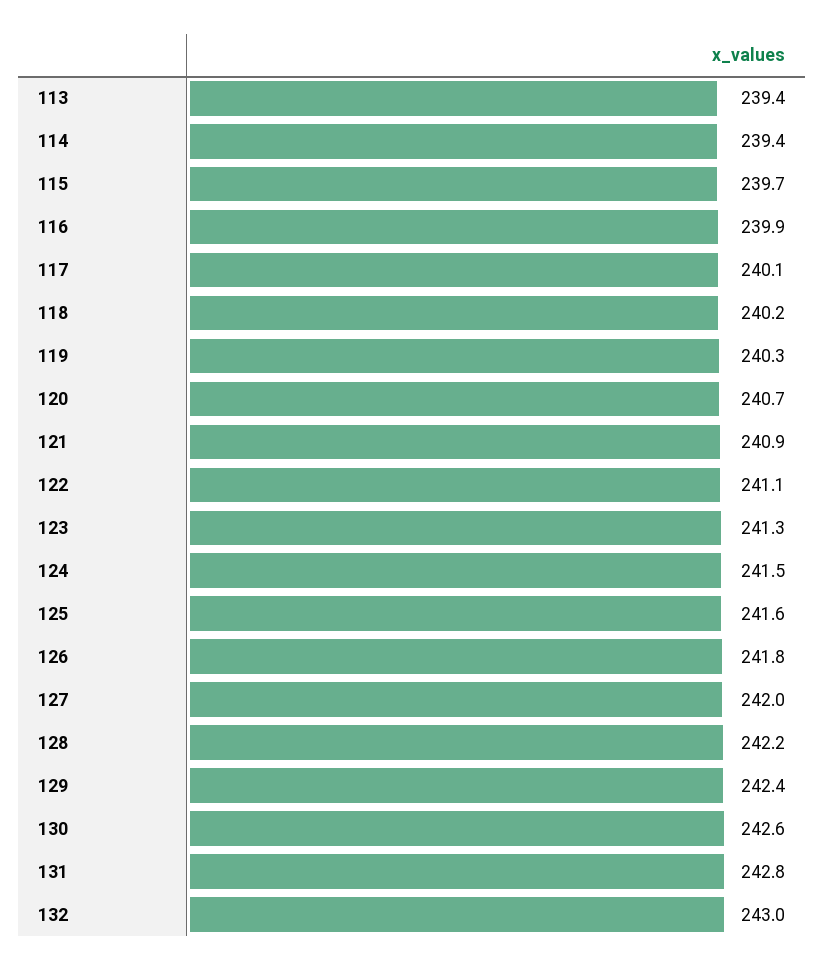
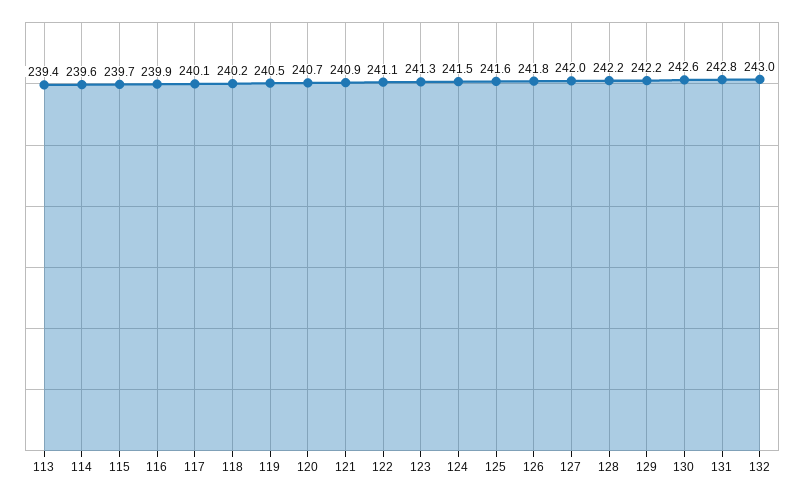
  {
    "113": 239.4,
-   "114": 239.4,
+   "114": 239.6,
    "115": 239.7,
    "116": 239.9,
    "117": 240.1,
    "118": 240.2,
-   "119": 240.3,
+   "119": 240.5,
    "120": 240.7,
    "121": 240.9,
    "122": 241.1,
    "123": 241.3,
    "124": 241.5,
    "125": 241.6,
    "126": 241.8,
    "127": 242,
    "128": 242.2,
-   "129": 242.4,
+   "129": 242.2,
    "130": 242.6,
    "131": 242.8,
    "132": 243
  }

